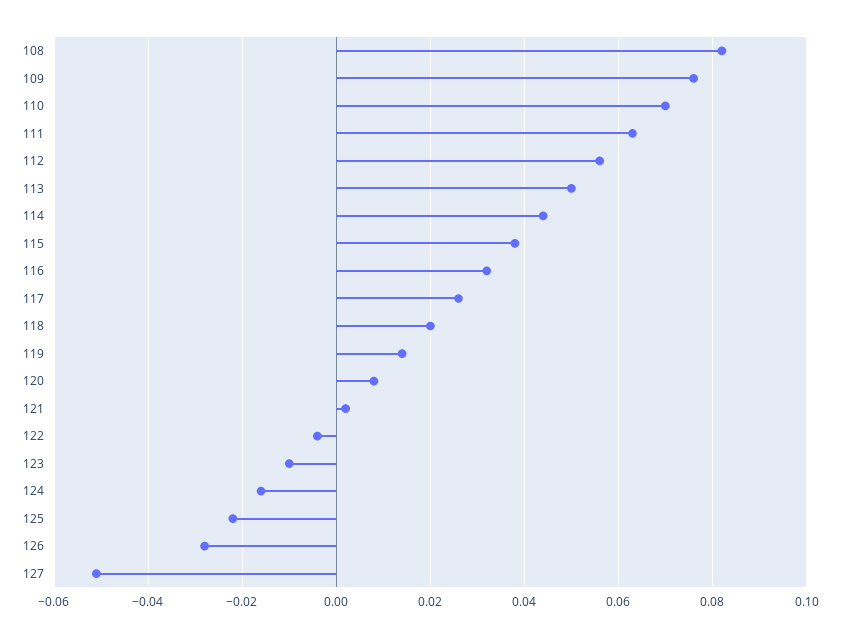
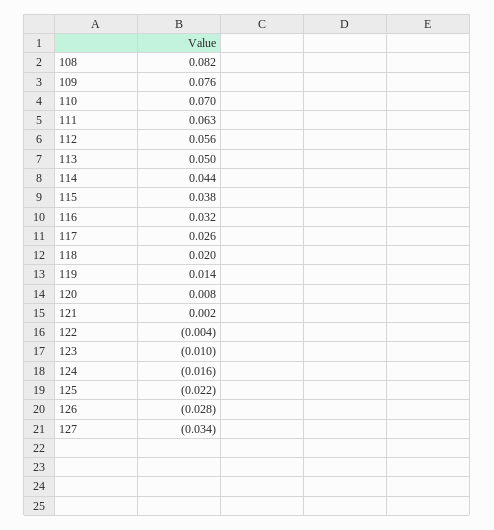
  {
    "108": 0.082,
    "109": 0.076,
    "110": 0.07,
    "111": 0.063,
    "112": 0.056,
    "113": 0.05,
    "114": 0.044,
    "115": 0.038,
    "116": 0.032,
    "117": 0.026,
    "118": 0.02,
    "119": 0.014,
    "120": 0.008,
    "121": 0.002,
    "122": -0.004,
    "123": -0.01,
    "124": -0.016,
    "125": -0.022,
    "126": -0.028,
-   "127": -0.05
+   "127": -0.034
  }

